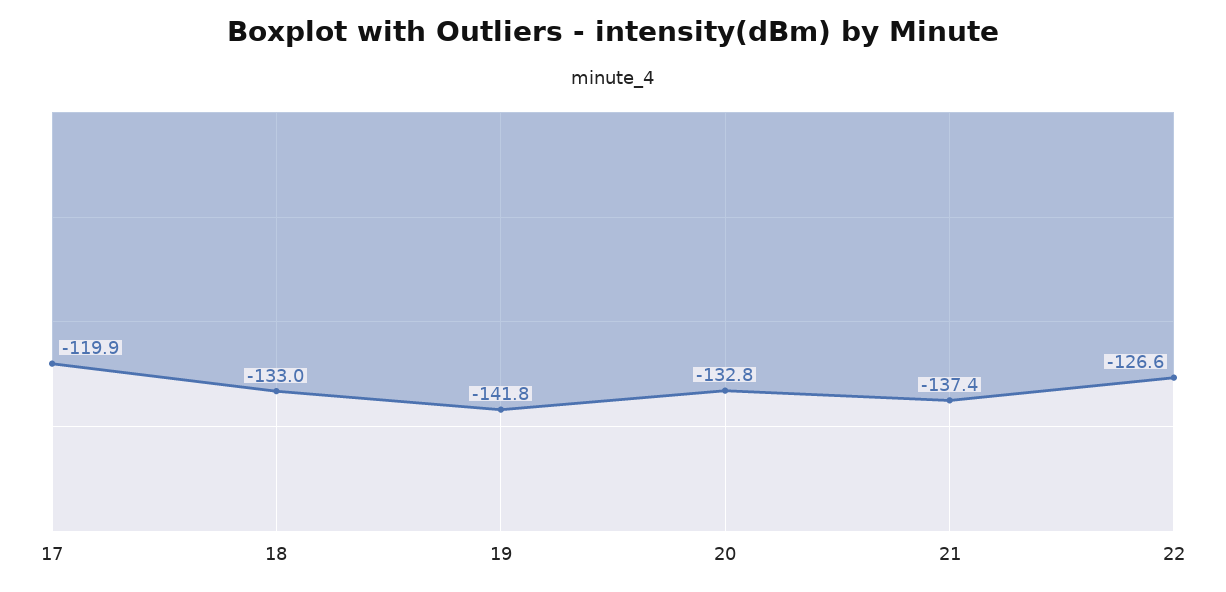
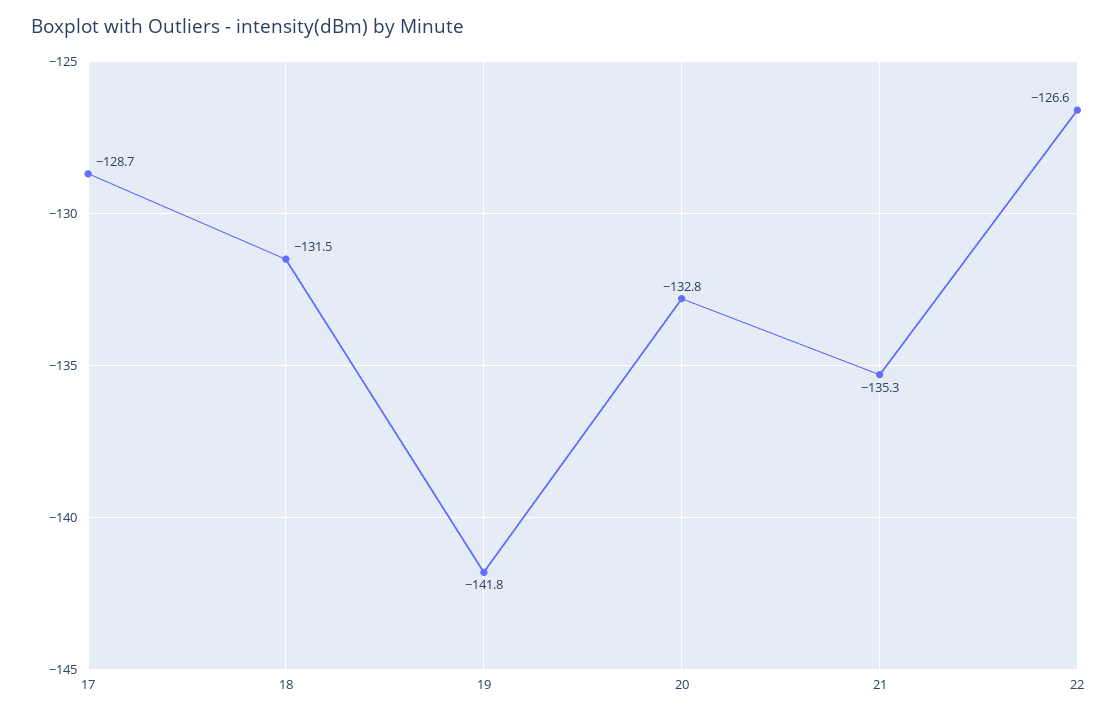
  {
-   "17": -119.9,
+   "17": -128.7,
-   "18": -133,
+   "18": -131.5,
    "19": -141.8,
    "20": -132.8,
-   "21": -137.4,
+   "21": -135.3,
    "22": -126.6
  }

